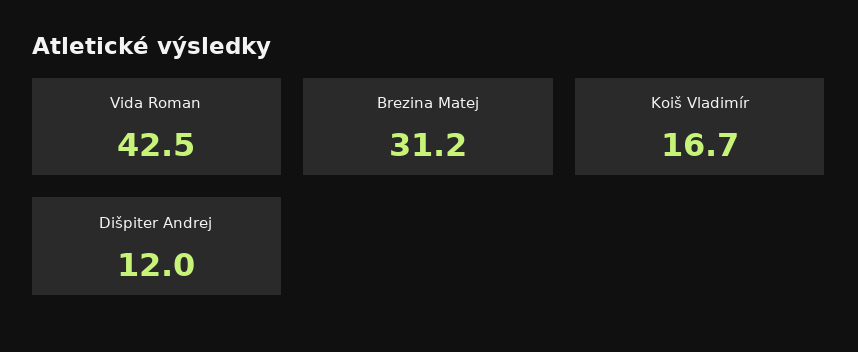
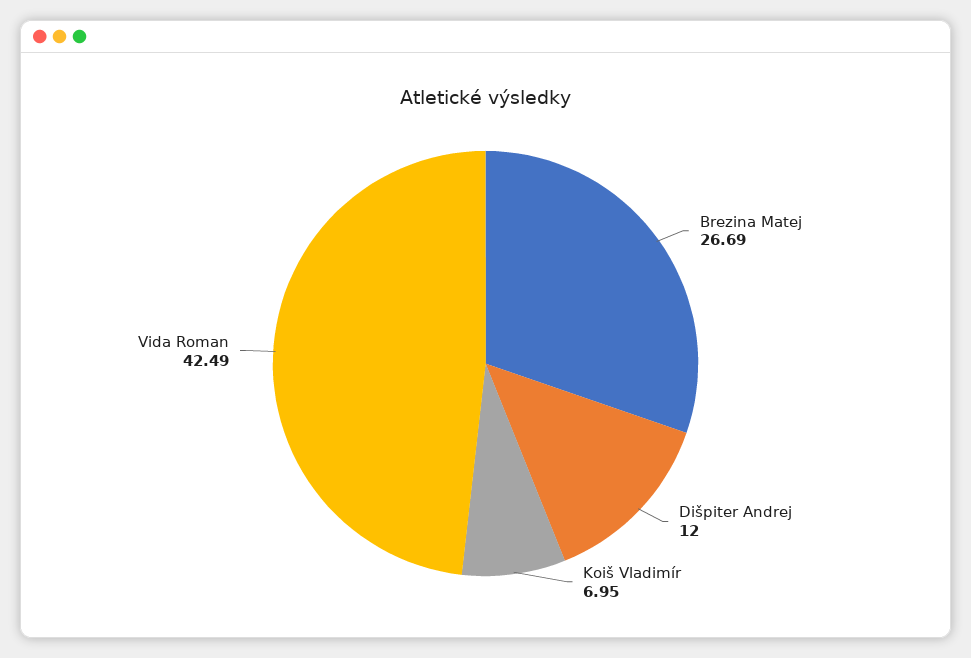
  {
    "Vida Roman": 42.49,
-   "Brezina Matej": 31.2,
+   "Brezina Matej": 26.69,
-   "Koiš Vladimír": 16.7,
+   "Koiš Vladimír": 6.95,
    "Dišpiter Andrej": 12
  }

